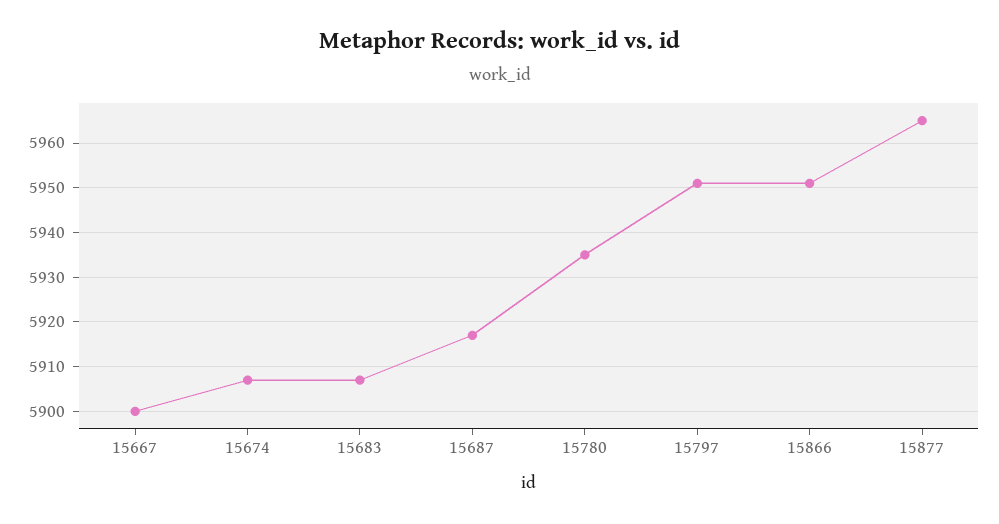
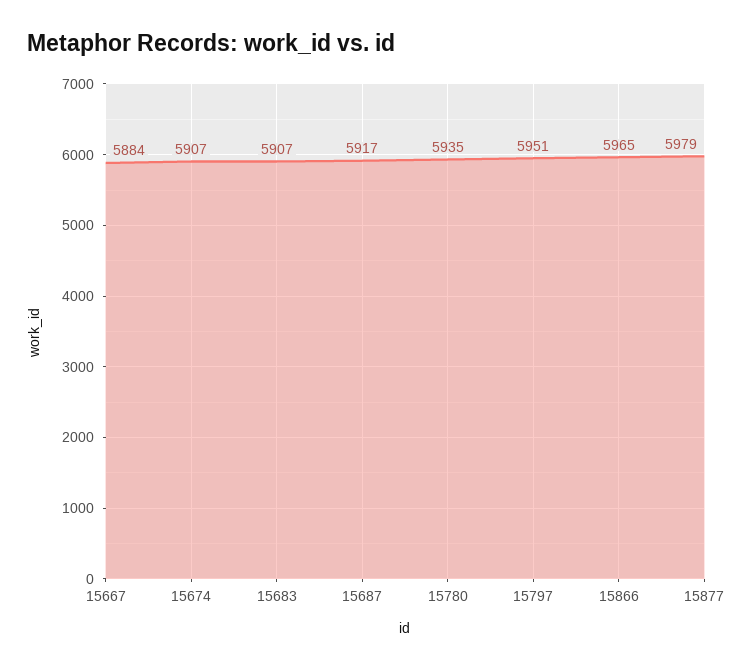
  {
-   "15667": 5900,
+   "15667": 5884,
    "15674": 5907,
    "15683": 5907,
    "15687": 5917,
    "15780": 5935,
    "15797": 5951,
-   "15866": 5950,
+   "15866": 5965,
-   "15877": 5965
+   "15877": 5979
  }

